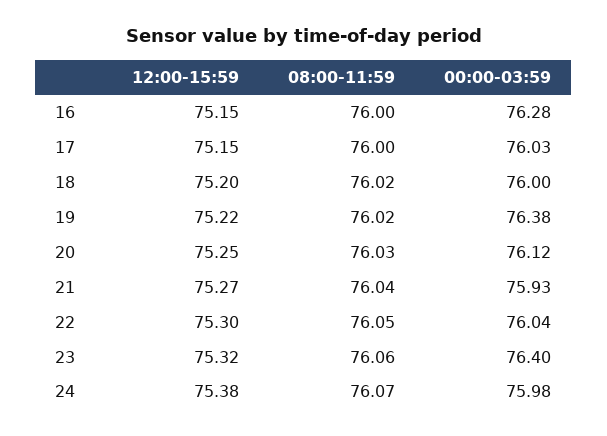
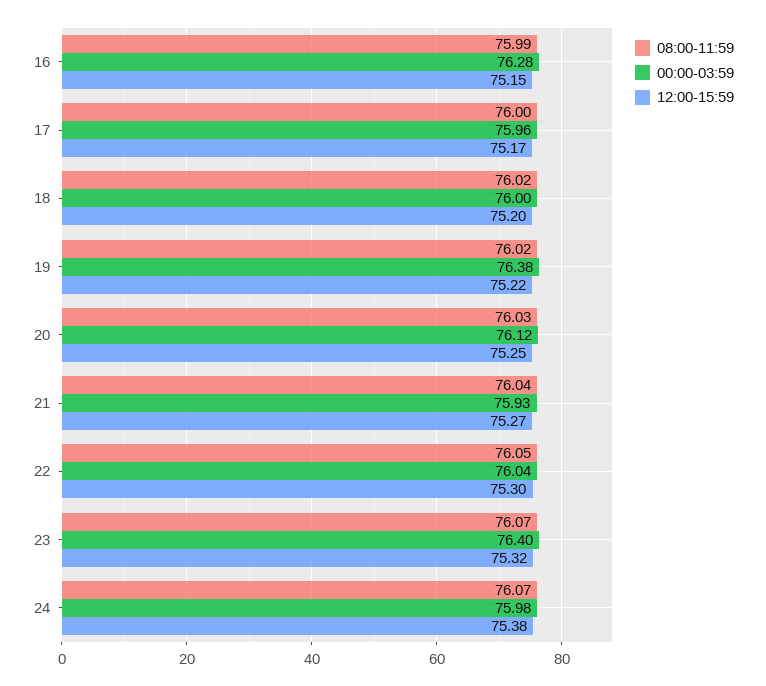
  {
    "12:00-15:59": {
      "16": 75.15,
-     "17": 75.15,
+     "17": 75.17,
      "18": 75.2,
      "19": 75.22,
      "20": 75.25,
      "21": 75.27,
      "22": 75.3,
      "23": 75.32,
      "24": 75.38
    },
    "08:00-11:59": {
-     "16": 76,
+     "16": 75.99,
      "17": 76,
      "18": 76.02,
      "19": 76.02,
      "20": 76.03,
      "21": 76.04,
      "22": 76.05,
-     "23": 76.06,
+     "23": 76.07,
      "24": 76.07
    },
    "00:00-03:59": {
      "16": 76.28,
-     "17": 76.03,
+     "17": 75.96,
      "18": 76,
      "19": 76.38,
      "20": 76.12,
      "21": 75.93,
      "22": 76.04,
      "23": 76.4,
      "24": 75.98
    }
  }

